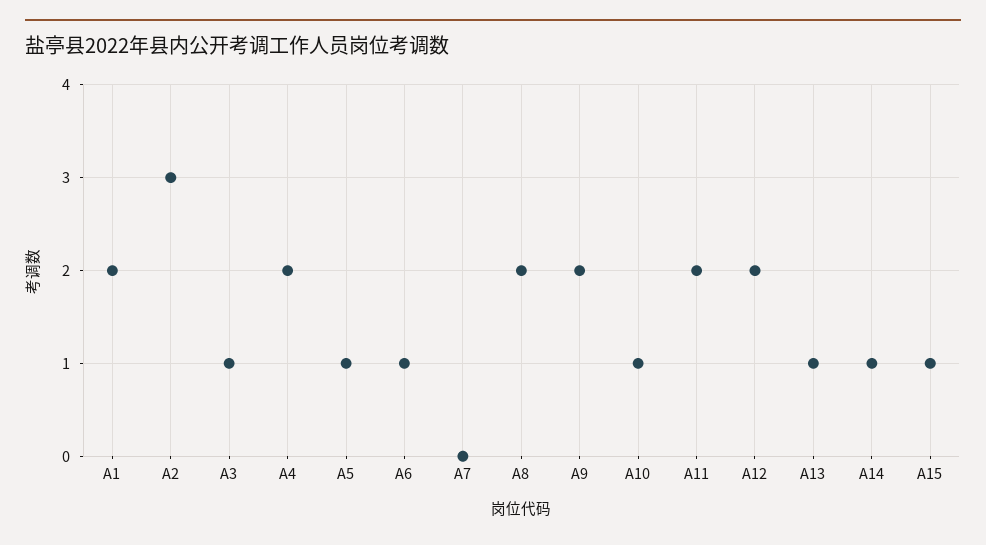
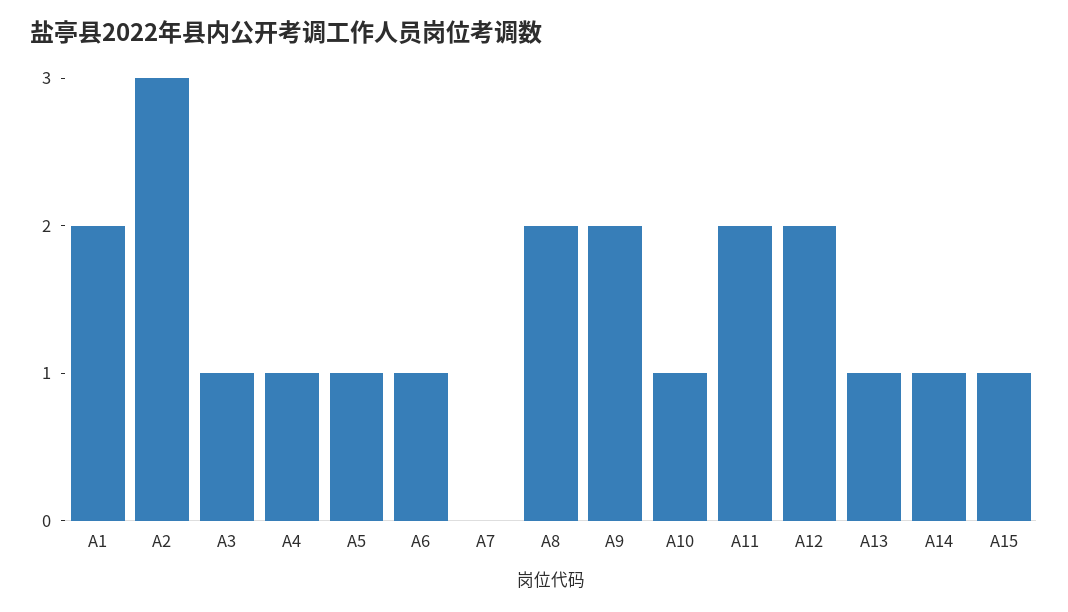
  {
    "A1": 2,
    "A2": 3,
    "A3": 1,
-   "A4": 2,
+   "A4": 1,
    "A5": 1,
    "A6": 1,
    "A7": 0,
    "A8": 2,
    "A9": 2,
    "A10": 1,
    "A11": 2,
    "A12": 2,
    "A13": 1,
    "A14": 1,
    "A15": 1
  }

